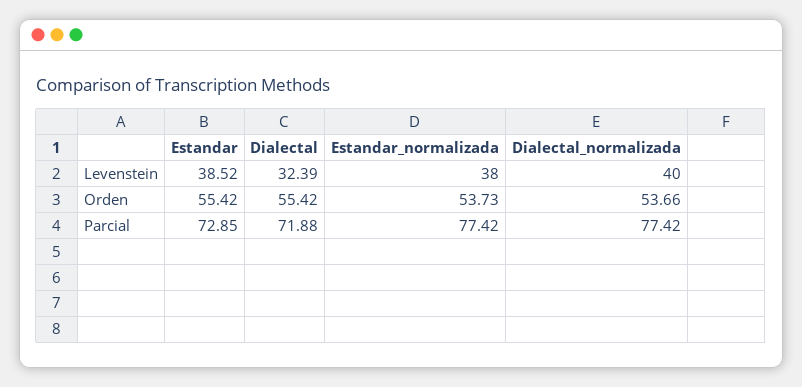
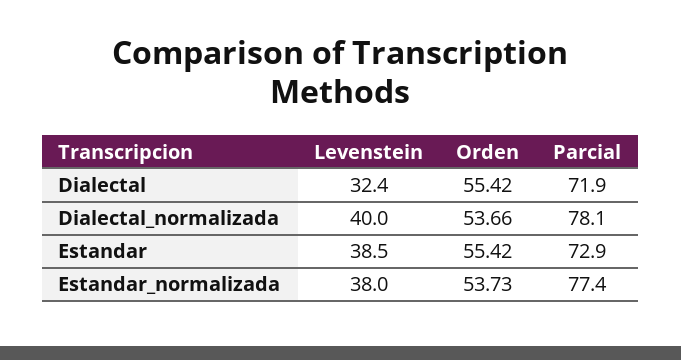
  {
    "Estandar": {
      "Levenstein": 38.52,
      "Orden": 55.42,
      "Parcial": 72.85
    },
    "Dialectal": {
      "Levenstein": 32.39,
      "Orden": 55.42,
      "Parcial": 71.88
    },
    "Estandar_normalizada": {
      "Levenstein": 38,
      "Orden": 53.73,
      "Parcial": 77.42
    },
    "Dialectal_normalizada": {
      "Levenstein": 40,
      "Orden": 53.66,
-     "Parcial": 77.42
+     "Parcial": 78.1
    }
  }

